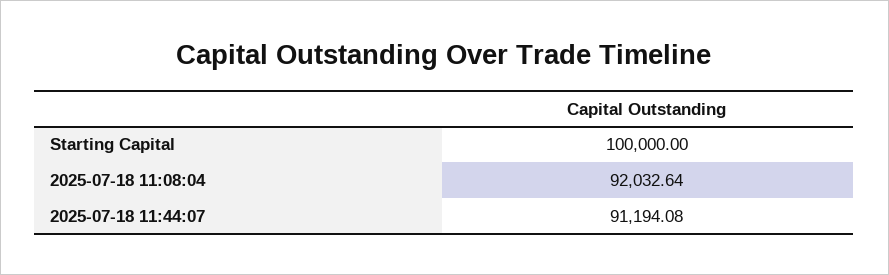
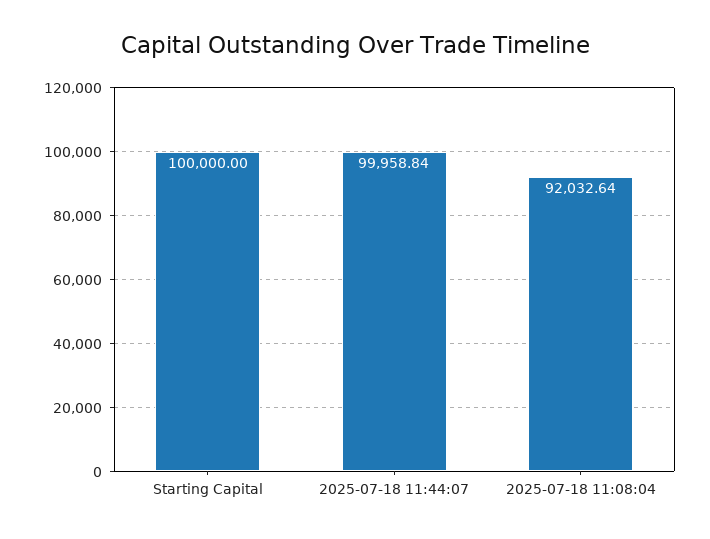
  {
    "Starting Capital": 100000,
    "2025-07-18 11:08:04": 92032.64,
-   "2025-07-18 11:44:07": 91194.08
+   "2025-07-18 11:44:07": 99958.84
  }

